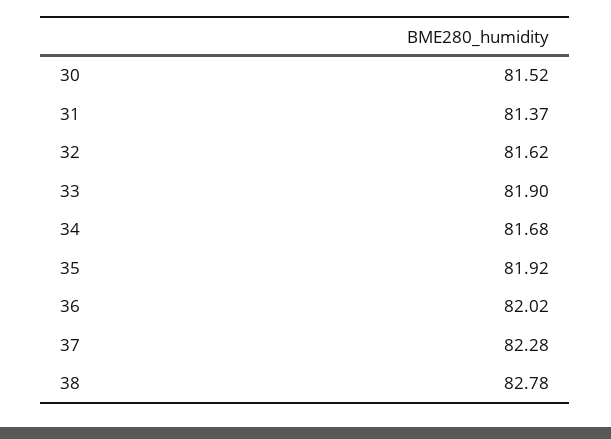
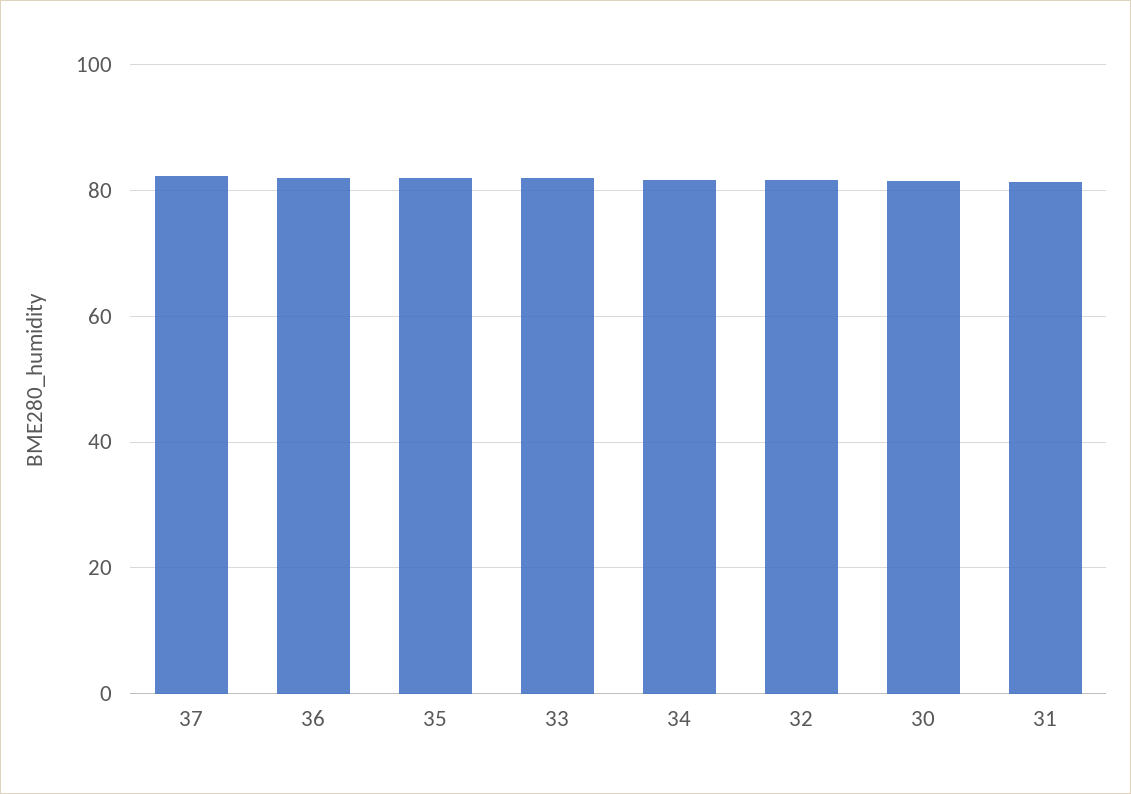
  {
    "30": 81.52,
    "31": 81.37,
    "32": 81.62,
    "33": 81.9,
    "34": 81.68,
    "35": 81.92,
    "36": 82.02,
-   "37": 82.28,
+   "37": 82.28
-   "38": 82.78
  }

